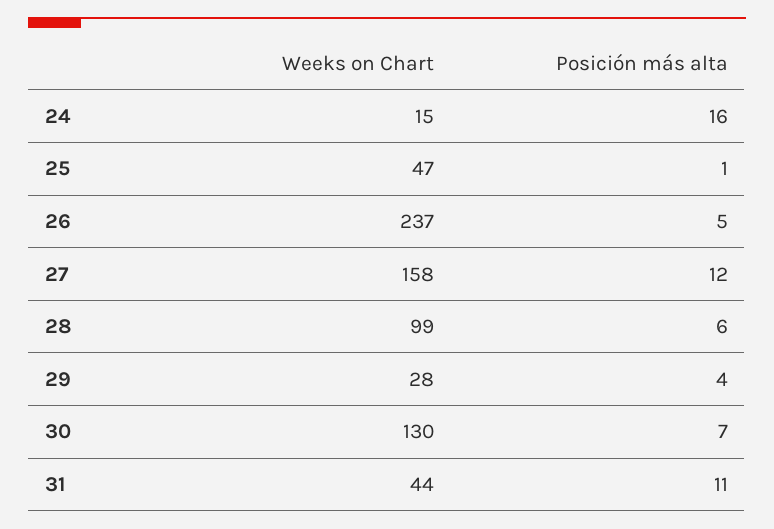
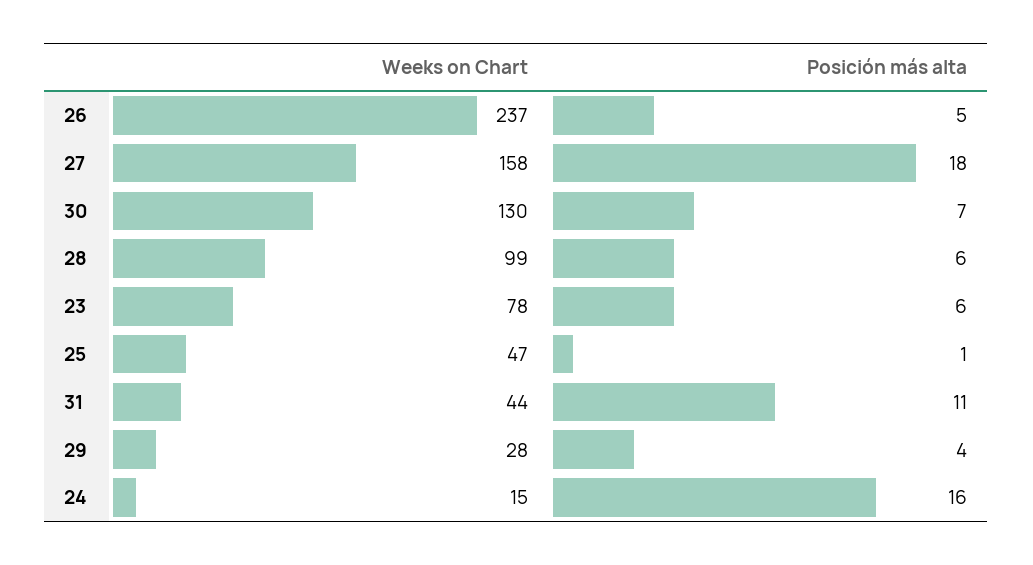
  {
    "Weeks on Chart": {
      "24": 15,
      "25": 47,
      "26": 237,
      "27": 158,
      "28": 99,
      "29": 28,
      "30": 130,
-     "31": 44
+     "31": 44,
+     "23": 78
    },
    "Posición más alta": {
      "24": 16,
      "25": 1,
      "26": 5,
-     "27": 12,
+     "27": 18,
      "28": 6,
      "29": 4,
      "30": 7,
-     "31": 11
+     "31": 11,
+     "23": 6
    }
  }

